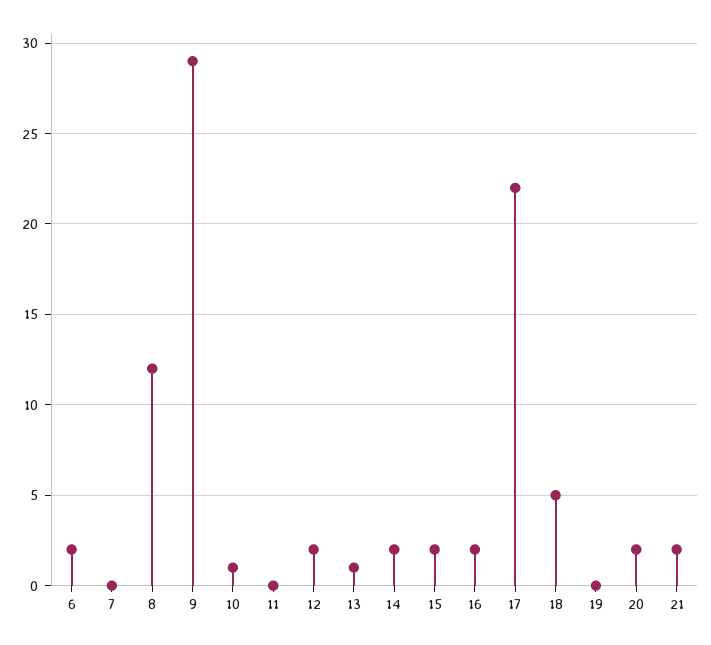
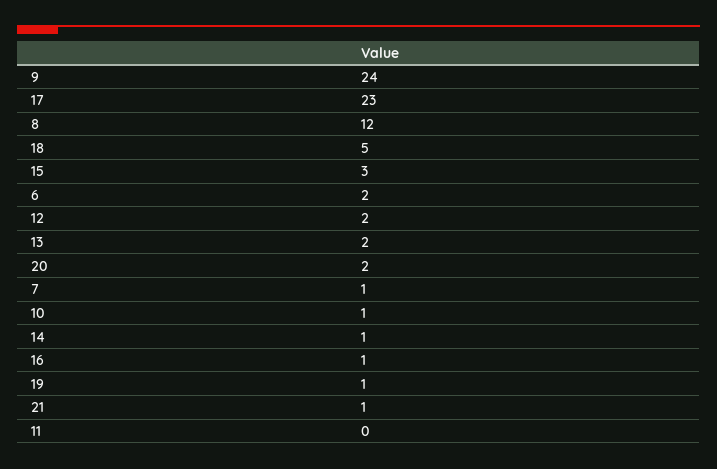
  {
    "6": 2,
-   "7": 0,
+   "7": 1,
    "8": 12,
-   "9": 29,
+   "9": 24,
    "10": 1,
    "11": 0,
    "12": 2,
-   "13": 1,
+   "13": 2,
-   "14": 2,
+   "14": 1,
-   "15": 2,
+   "15": 3,
-   "16": 2,
+   "16": 1,
-   "17": 22,
+   "17": 23,
    "18": 5,
-   "19": 0,
+   "19": 1,
    "20": 2,
-   "21": 2
+   "21": 1
  }

